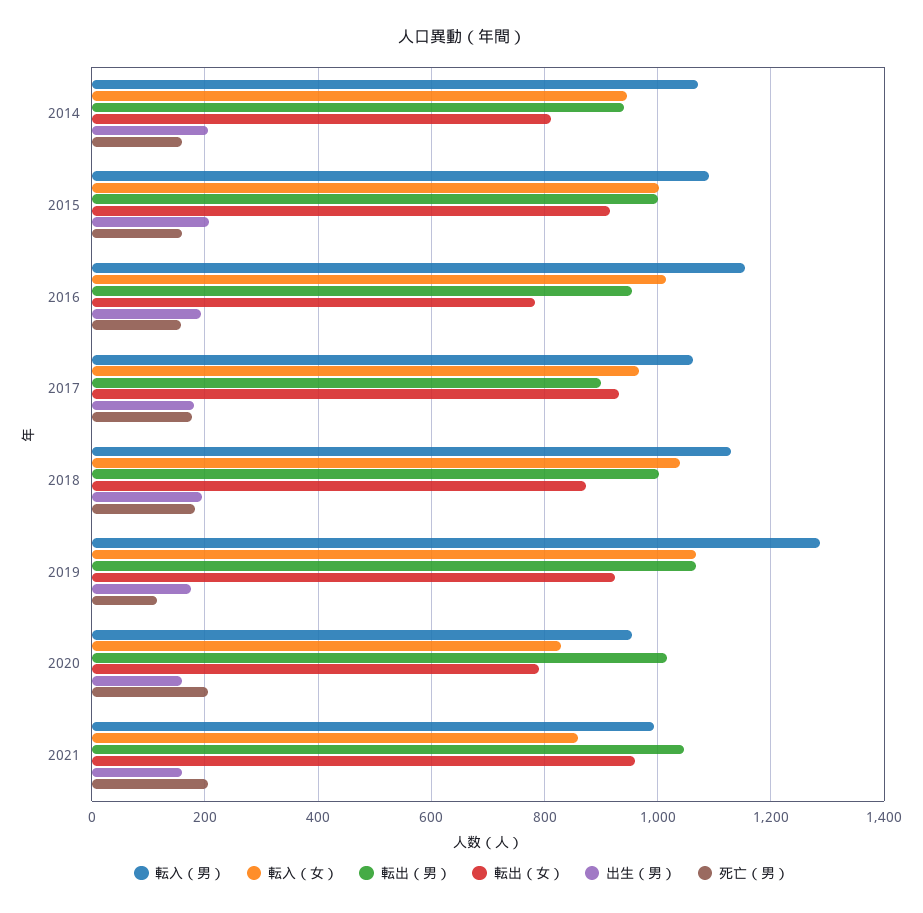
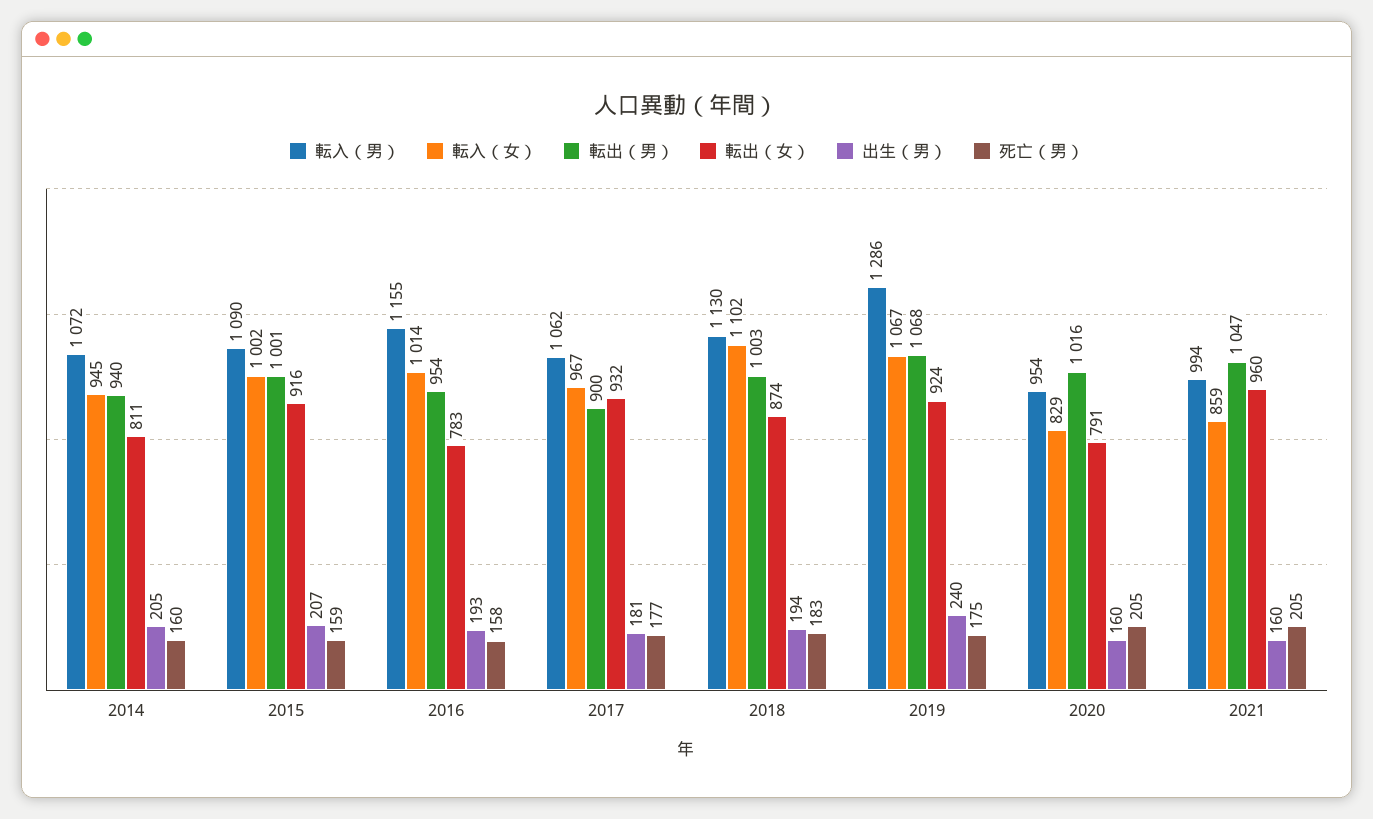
  {
    "転入（男）": {
      "2014": 1072,
      "2015": 1090,
      "2016": 1155,
      "2017": 1062,
      "2018": 1130,
      "2019": 1286,
      "2020": 954,
      "2021": 994
    },
    "転入（女）": {
      "2014": 945,
      "2015": 1002,
      "2016": 1014,
      "2017": 967,
-     "2018": 1040,
+     "2018": 1102,
      "2019": 1067,
      "2020": 829,
      "2021": 859
    },
    "転出（男）": {
      "2014": 940,
      "2015": 1001,
      "2016": 954,
      "2017": 900,
      "2018": 1003,
      "2019": 1068,
      "2020": 1016,
      "2021": 1047
    },
    "転出（女）": {
      "2014": 811,
      "2015": 916,
      "2016": 783,
      "2017": 932,
      "2018": 874,
      "2019": 924,
      "2020": 791,
      "2021": 960
    },
    "出生（男）": {
      "2014": 205,
      "2015": 207,
      "2016": 193,
      "2017": 181,
      "2018": 194,
-     "2019": 180,
+     "2019": 240,
      "2020": 160,
      "2021": 160
    },
    "死亡（男）": {
      "2014": 160,
      "2015": 159,
      "2016": 158,
      "2017": 177,
      "2018": 183,
-     "2019": 120,
+     "2019": 175,
      "2020": 205,
      "2021": 205
    }
  }

